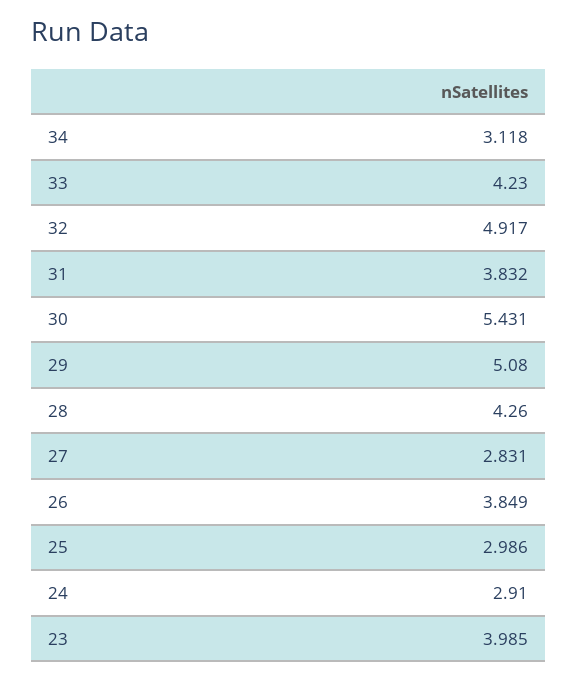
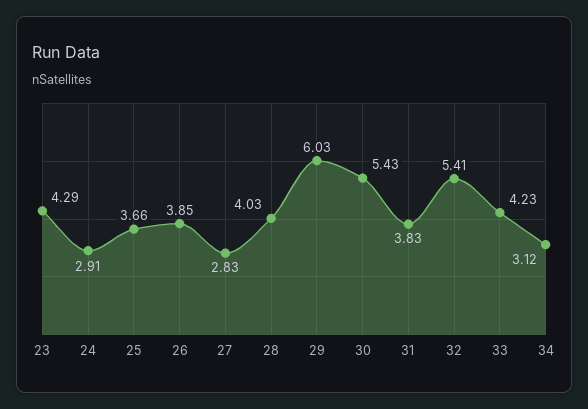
  {
    "34": 3.118,
    "33": 4.23,
-   "32": 4.917,
+   "32": 5.41,
    "31": 3.832,
    "30": 5.431,
-   "29": 5.08,
+   "29": 6.03,
-   "28": 4.26,
+   "28": 4.03,
    "27": 2.831,
    "26": 3.849,
-   "25": 2.986,
+   "25": 3.66,
    "24": 2.91,
-   "23": 3.985
+   "23": 4.29
  }

